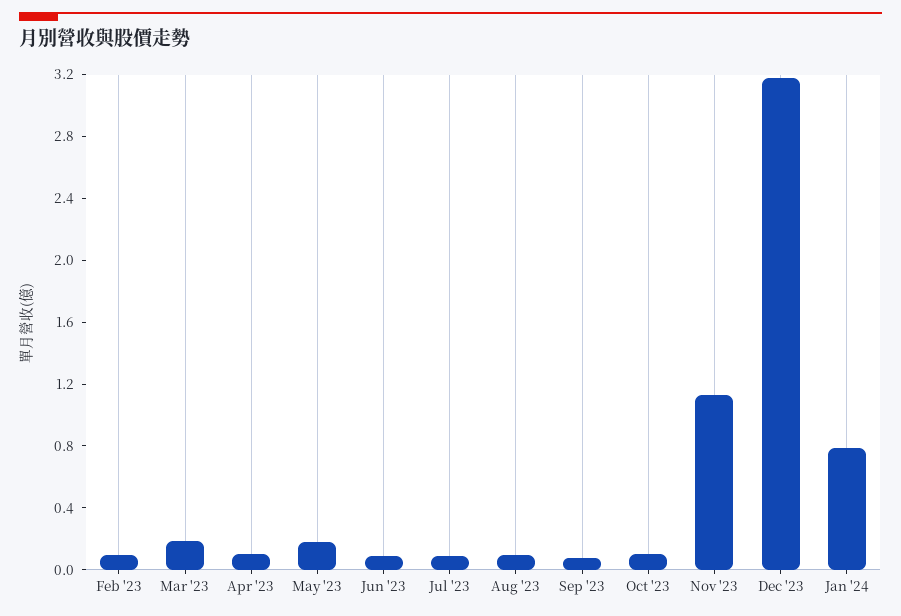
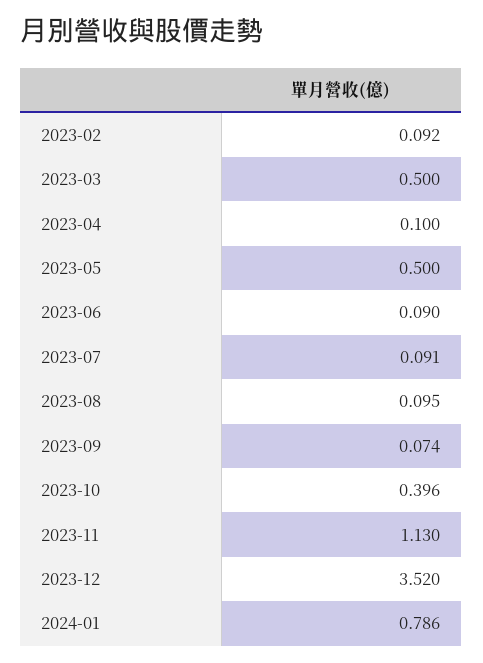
  {
    "Feb '23": 0.092,
-   "Mar '23": 0.2,
+   "Mar '23": 0.5,
    "Apr '23": 0.1,
-   "May '23": 0.2,
+   "May '23": 0.5,
    "Jun '23": 0.09,
    "Jul '23": 0.091,
    "Aug '23": 0.095,
    "Sep '23": 0.074,
-   "Oct '23": 0.1,
+   "Oct '23": 0.396,
    "Nov '23": 1.13,
-   "Dec '23": 3.2,
+   "Dec '23": 3.52,
    "Jan '24": 0.786
  }

